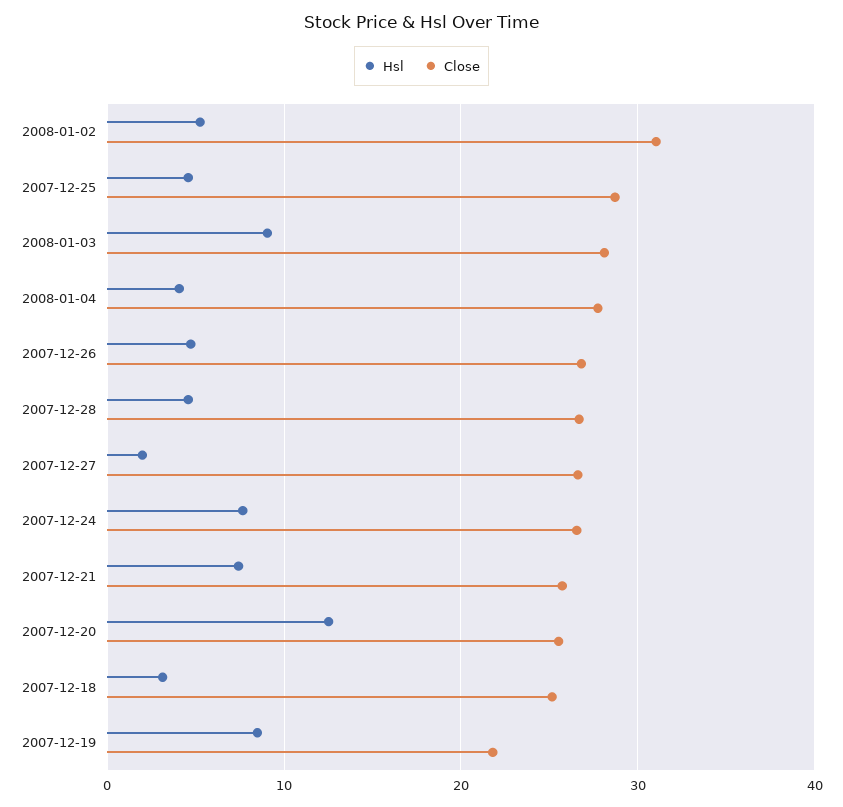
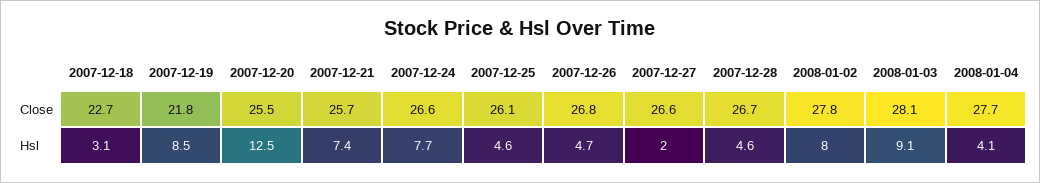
  {
    "Hsl": {
-     "2008-01-02": 5,
+     "2008-01-02": 8,
      "2007-12-25": 4.6,
      "2008-01-03": 9.1,
      "2008-01-04": 4.1,
      "2007-12-26": 4.7,
      "2007-12-28": 4.6,
      "2007-12-27": 2,
      "2007-12-24": 7.7,
      "2007-12-21": 7.4,
      "2007-12-20": 12.5,
      "2007-12-18": 3.1,
      "2007-12-19": 8.5
    },
    "Close": {
-     "2008-01-02": 31,
+     "2008-01-02": 27.8,
-     "2007-12-25": 29,
+     "2007-12-25": 26.1,
      "2008-01-03": 28.1,
      "2008-01-04": 27.7,
      "2007-12-26": 26.8,
      "2007-12-28": 26.7,
      "2007-12-27": 26.6,
      "2007-12-24": 26.6,
      "2007-12-21": 25.7,
      "2007-12-20": 25.5,
-     "2007-12-18": 25,
+     "2007-12-18": 22.7,
      "2007-12-19": 21.8
    }
  }

